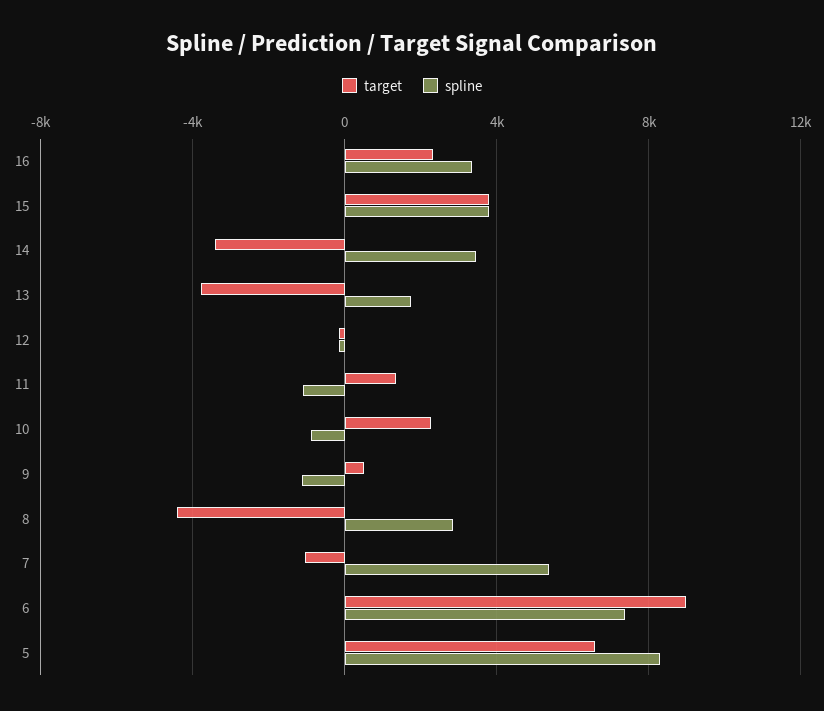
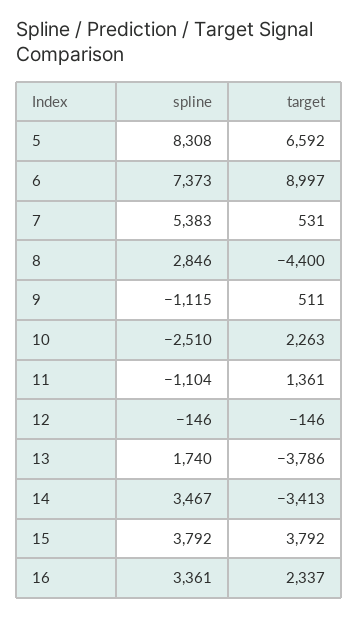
  {
    "target": {
      "16": 2337,
      "15": 3792,
      "14": -3413,
      "13": -3786,
      "12": -146,
      "11": 1361,
      "10": 2263,
      "9": 511,
      "8": -4400,
-     "7": -1000,
+     "7": 531,
      "6": 8997,
      "5": 6592
    },
    "spline": {
      "16": 3361,
      "15": 3792,
      "14": 3467,
      "13": 1740,
      "12": -146,
      "11": -1104,
-     "10": -1000,
+     "10": -2510,
      "9": -1115,
      "8": 2846,
      "7": 5383,
      "6": 7373,
      "5": 8308
    }
  }

